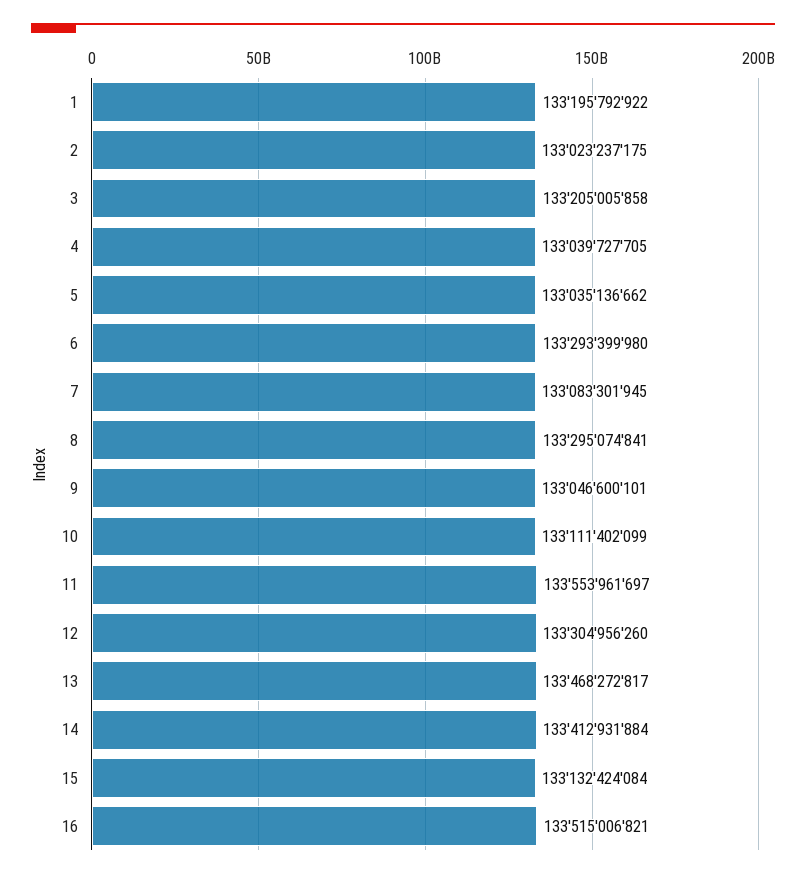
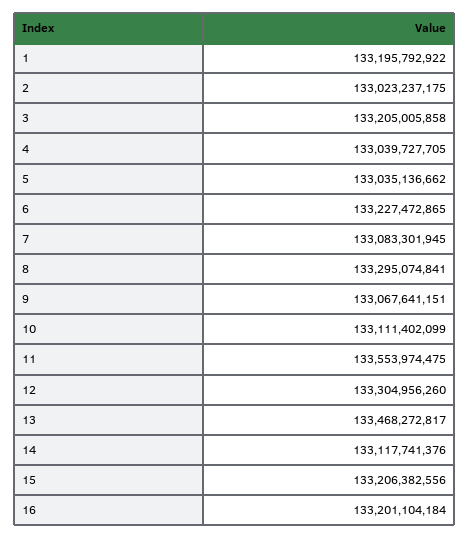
  {
    "1": 133195792922,
    "2": 133023237175,
    "3": 133205005858,
    "4": 133039727705,
    "5": 133035136662,
-   "6": 133293399980,
+   "6": 133227472865,
    "7": 133083301945,
    "8": 133295074841,
-   "9": 133046600101,
+   "9": 133067641151,
    "10": 133111402099,
-   "11": 133553961697,
+   "11": 133553974475,
    "12": 133304956260,
    "13": 133468272817,
-   "14": 133412931884,
+   "14": 133117741376,
-   "15": 133132424084,
+   "15": 133206382556,
-   "16": 133515006821
+   "16": 133201104184
  }

